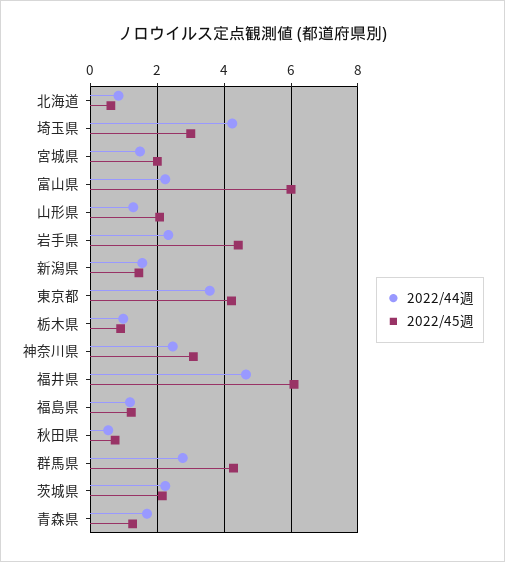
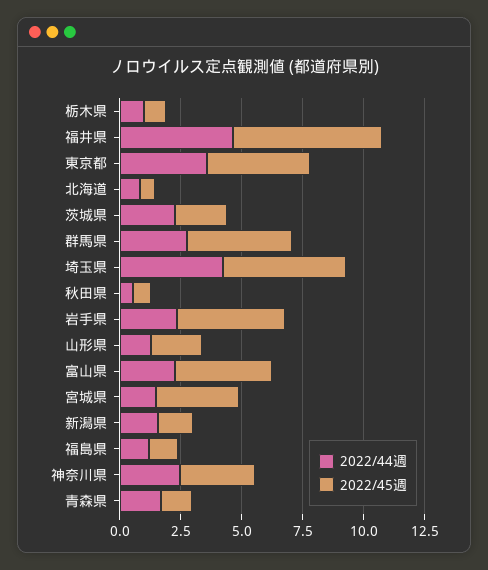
  {
    "2022/44週": {
      "北海道": 0.8,
      "埼玉県": 4.2,
      "宮城県": 1.4,
      "富山県": 2.2,
      "山形県": 1.2,
      "岩手県": 2.4,
      "新潟県": 1.6,
      "東京都": 3.6,
      "栃木県": 1,
      "神奈川県": 2.4,
      "福井県": 4.6,
      "福島県": 1.2,
      "秋田県": 0.6,
      "群馬県": 2.8,
      "茨城県": 2.2,
      "青森県": 1.6
    },
    "2022/45週": {
      "北海道": 0.6,
-     "埼玉県": 3,
+     "埼玉県": 5,
-     "宮城県": 2,
+     "宮城県": 3.5,
-     "富山県": 6,
+     "富山県": 4,
      "山形県": 2,
      "岩手県": 4.4,
      "新潟県": 1.4,
      "東京都": 4.2,
      "栃木県": 1,
      "神奈川県": 3,
      "福井県": 6,
      "福島県": 1.2,
      "秋田県": 0.8,
      "群馬県": 4.2,
      "茨城県": 2.2,
      "青森県": 1.2
    }
  }

